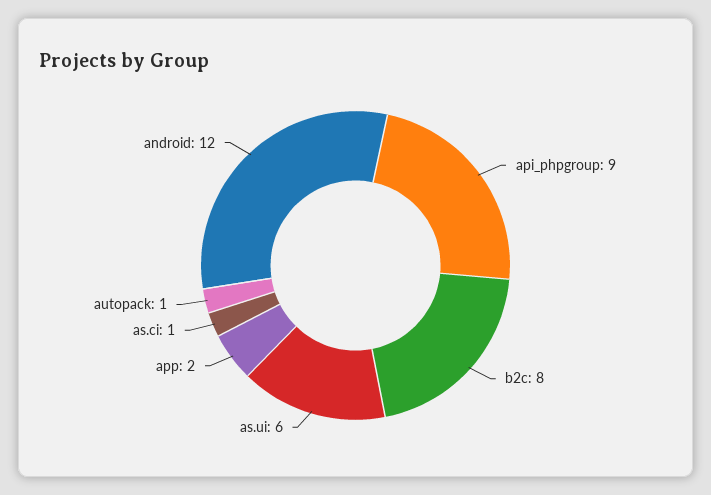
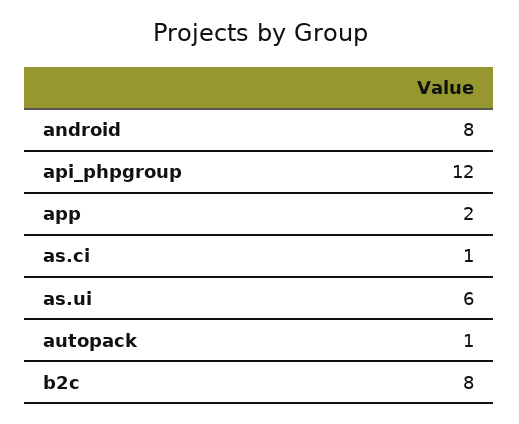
  {
-   "api_phpgroup": 9,
+   "api_phpgroup": 12,
    "b2c": 8,
    "as.ui": 6,
    "app": 2,
    "as.ci": 1,
    "autopack": 1,
-   "android": 12
+   "android": 8
  }

